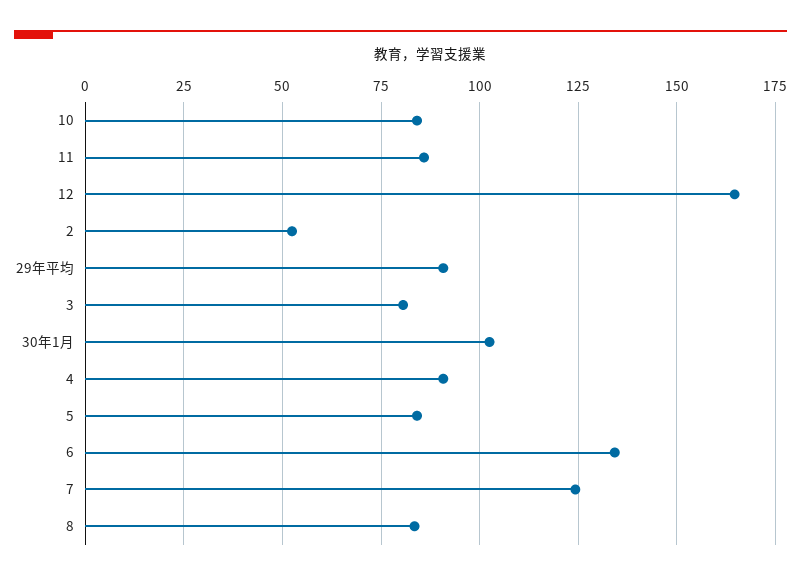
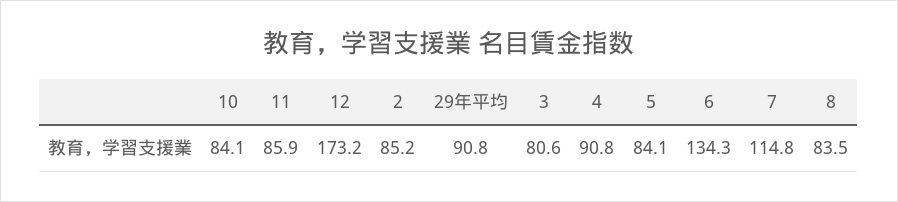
  {
    "10": 84.1,
    "11": 85.9,
-   "12": 165,
+   "12": 173.2,
-   "2": 52.5,
+   "2": 85.2,
    "29年平均": 90.8,
    "3": 80.6,
-   "30年1月": 102.5,
    "4": 90.8,
    "5": 84.1,
    "6": 134.3,
-   "7": 125,
+   "7": 114.8,
    "8": 83.5
  }

